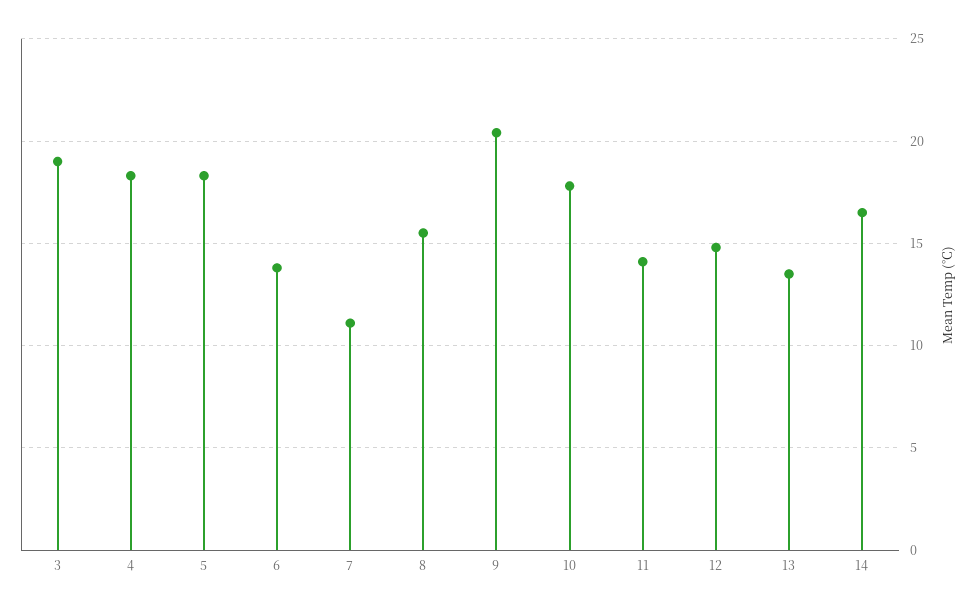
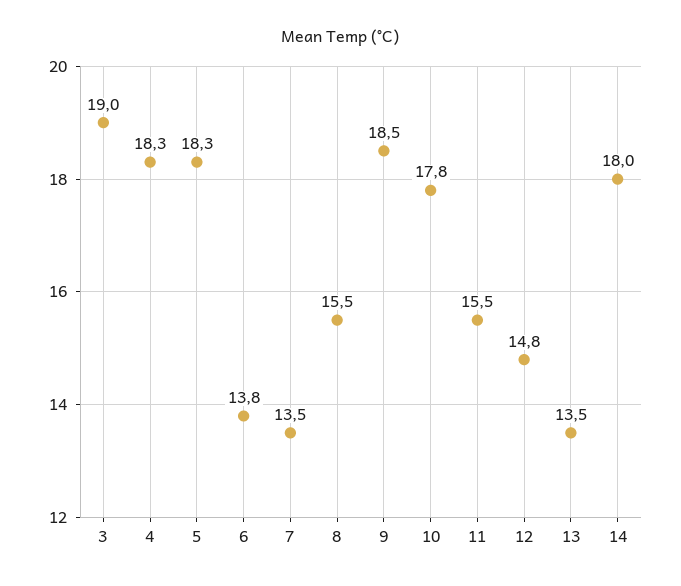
  {
    "3": 19,
    "4": 18.3,
    "5": 18.3,
    "6": 13.8,
-   "7": 11,
+   "7": 13.5,
    "8": 15.5,
-   "9": 20.5,
+   "9": 18.5,
    "10": 17.8,
-   "11": 14,
+   "11": 15.5,
    "12": 14.8,
    "13": 13.5,
-   "14": 16.5
+   "14": 18
  }

